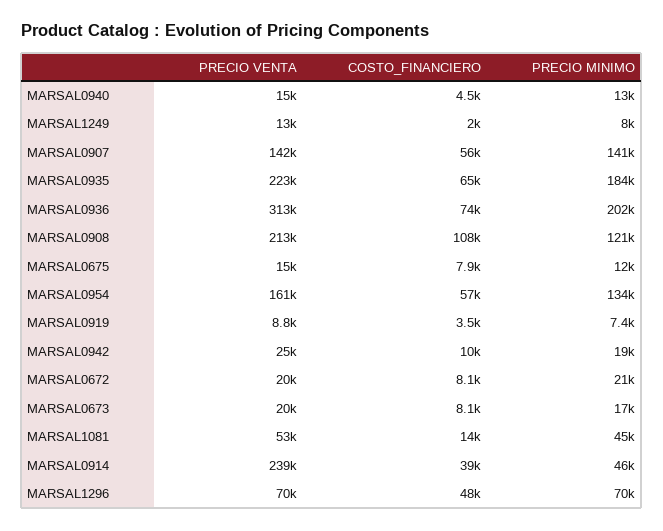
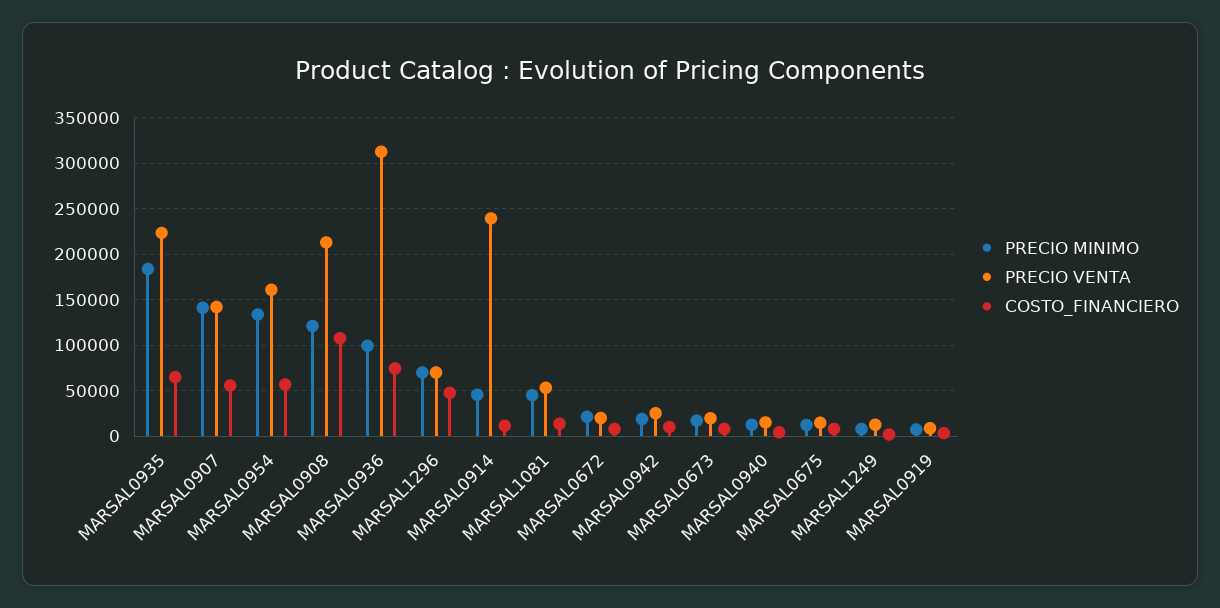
  {
    "PRECIO VENTA": {
      "MARSAL0940": 15000,
      "MARSAL1249": 13000,
      "MARSAL0907": 142000,
      "MARSAL0935": 223000,
      "MARSAL0936": 313000,
      "MARSAL0908": 213000,
      "MARSAL0675": 15000,
      "MARSAL0954": 161000,
      "MARSAL0919": 8800,
      "MARSAL0942": 25000,
      "MARSAL0672": 20000,
      "MARSAL0673": 20000,
      "MARSAL1081": 53000,
      "MARSAL0914": 239000,
      "MARSAL1296": 70000
    },
    "COSTO_FINANCIERO": {
      "MARSAL0940": 4500,
      "MARSAL1249": 2000,
      "MARSAL0907": 56000,
      "MARSAL0935": 65000,
      "MARSAL0936": 74000,
      "MARSAL0908": 108000,
      "MARSAL0675": 7900,
      "MARSAL0954": 57000,
      "MARSAL0919": 3500,
      "MARSAL0942": 10000,
      "MARSAL0672": 8100,
      "MARSAL0673": 8100,
      "MARSAL1081": 14000,
-     "MARSAL0914": 39000,
+     "MARSAL0914": 10000,
      "MARSAL1296": 48000
    },
    "PRECIO MINIMO": {
      "MARSAL0940": 13000,
      "MARSAL1249": 8000,
      "MARSAL0907": 141000,
      "MARSAL0935": 184000,
-     "MARSAL0936": 202000,
+     "MARSAL0936": 100000,
      "MARSAL0908": 121000,
      "MARSAL0675": 12000,
      "MARSAL0954": 134000,
      "MARSAL0919": 7400,
      "MARSAL0942": 19000,
      "MARSAL0672": 21000,
      "MARSAL0673": 17000,
      "MARSAL1081": 45000,
      "MARSAL0914": 46000,
      "MARSAL1296": 70000
    }
  }

